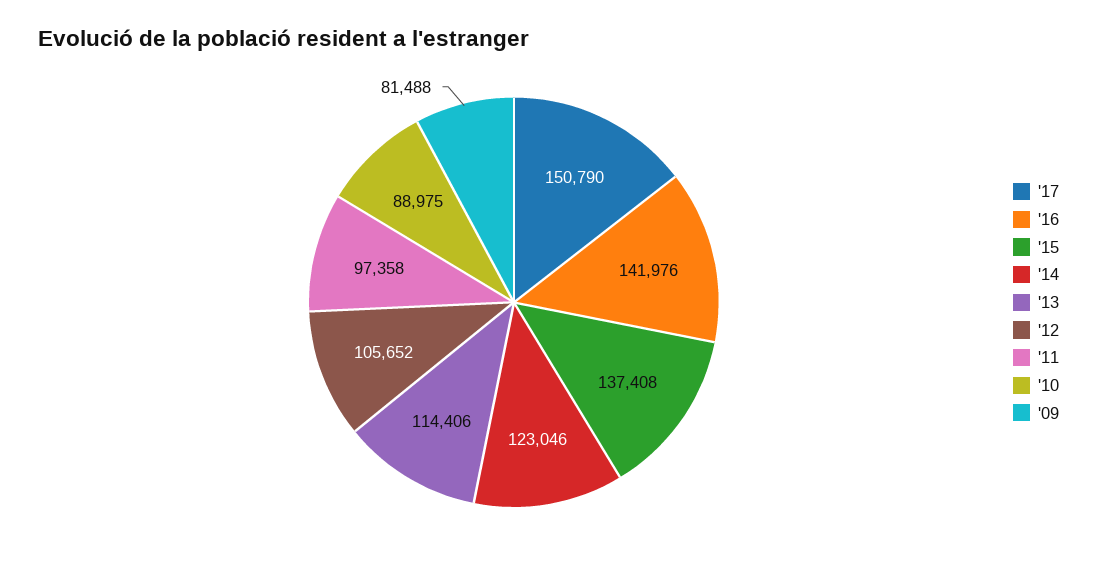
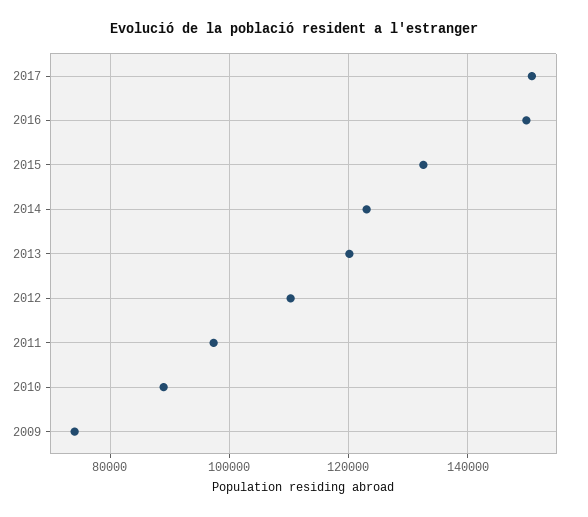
  {
    "'17": 150790,
-   "'16": 141976,
+   "'16": 150000,
-   "'15": 137408,
+   "'15": 132000,
    "'14": 123046,
-   "'13": 114406,
+   "'13": 120000,
-   "'12": 105652,
+   "'12": 110000,
    "'11": 97358,
    "'10": 88975,
-   "'09": 81488
+   "'09": 74000
  }

